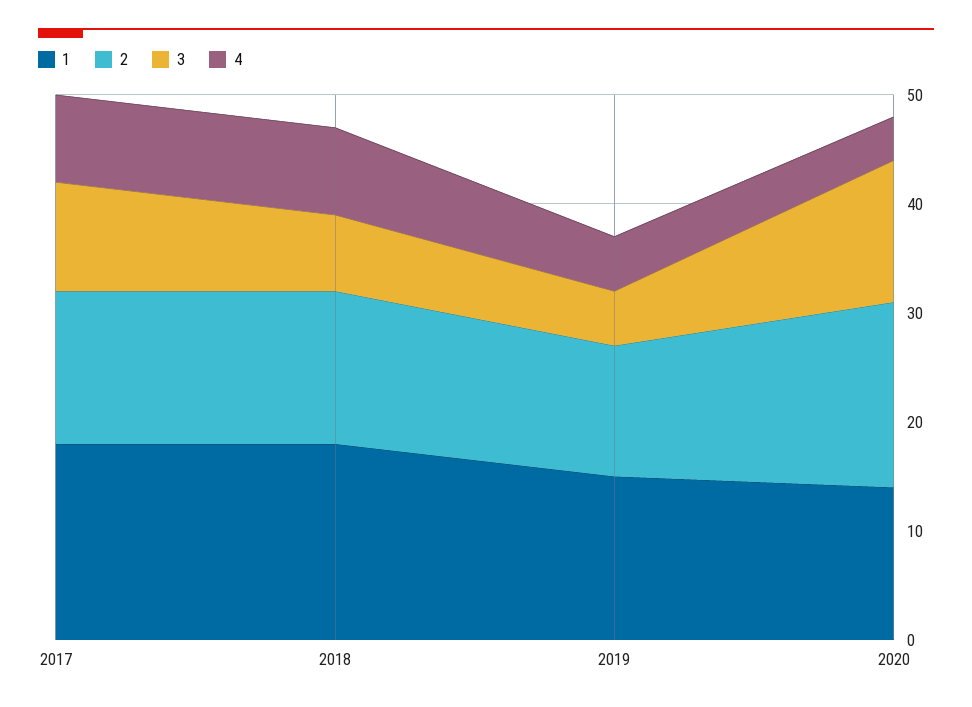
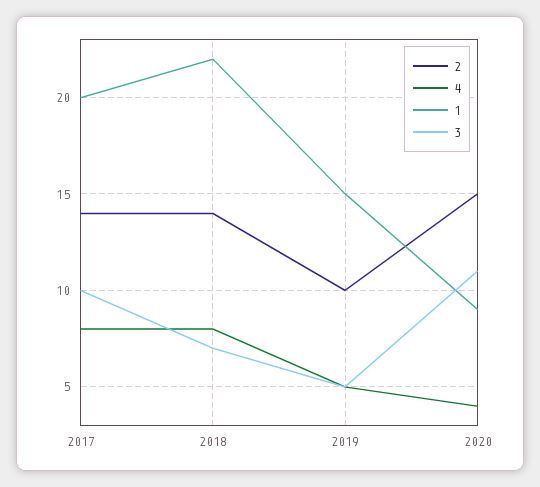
  {
    "1": {
-     "2017": 18,
+     "2017": 20,
-     "2018": 18,
+     "2018": 22,
      "2019": 15,
-     "2020": 14
+     "2020": 9
    },
    "2": {
      "2017": 14,
      "2018": 14,
-     "2019": 12,
+     "2019": 10,
-     "2020": 17
+     "2020": 15
    },
    "3": {
      "2017": 10,
      "2018": 7,
      "2019": 5,
-     "2020": 13
+     "2020": 11
    },
    "4": {
      "2017": 8,
      "2018": 8,
      "2019": 5,
      "2020": 4
    }
  }

